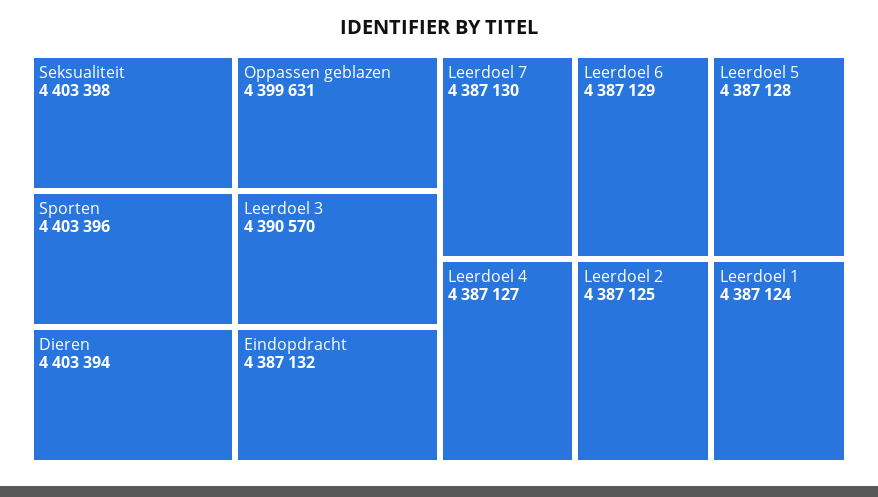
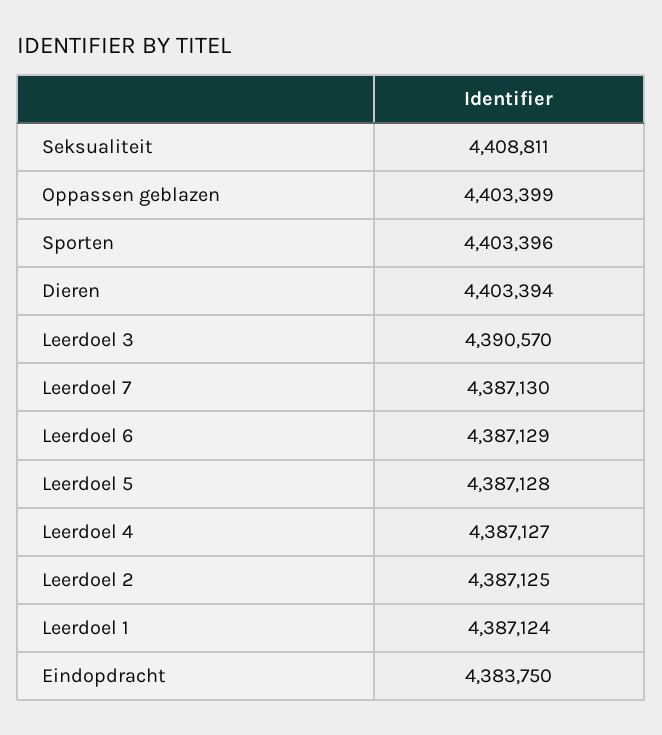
  {
-   "Seksualiteit": 4403398,
+   "Seksualiteit": 4408811,
    "Sporten": 4403396,
    "Dieren": 4403394,
-   "Oppassen geblazen": 4399631,
+   "Oppassen geblazen": 4403399,
    "Leerdoel 3": 4390570,
-   "Eindopdracht": 4387132,
+   "Eindopdracht": 4383750,
    "Leerdoel 7": 4387130,
    "Leerdoel 6": 4387129,
    "Leerdoel 5": 4387128,
    "Leerdoel 4": 4387127,
    "Leerdoel 2": 4387125,
    "Leerdoel 1": 4387124
  }

